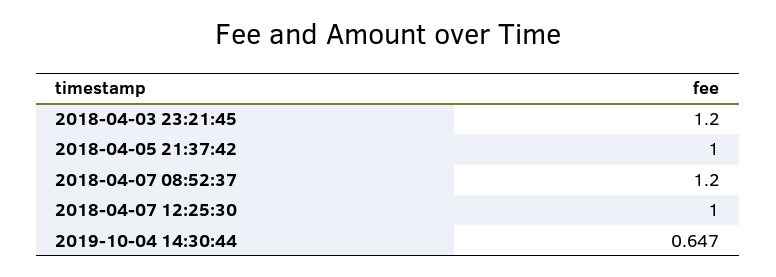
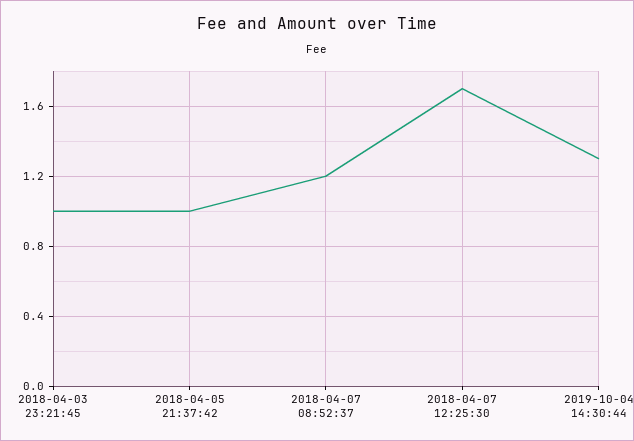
  {
-   "2018-04-03 23:21:45": 1.2,
+   "2018-04-03 23:21:45": 1,
    "2018-04-05 21:37:42": 1,
    "2018-04-07 08:52:37": 1.2,
-   "2018-04-07 12:25:30": 1,
+   "2018-04-07 12:25:30": 1.7,
-   "2019-10-04 14:30:44": 0.647
+   "2019-10-04 14:30:44": 1.3
  }

